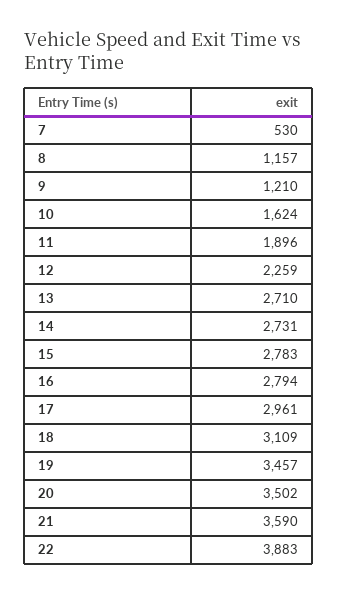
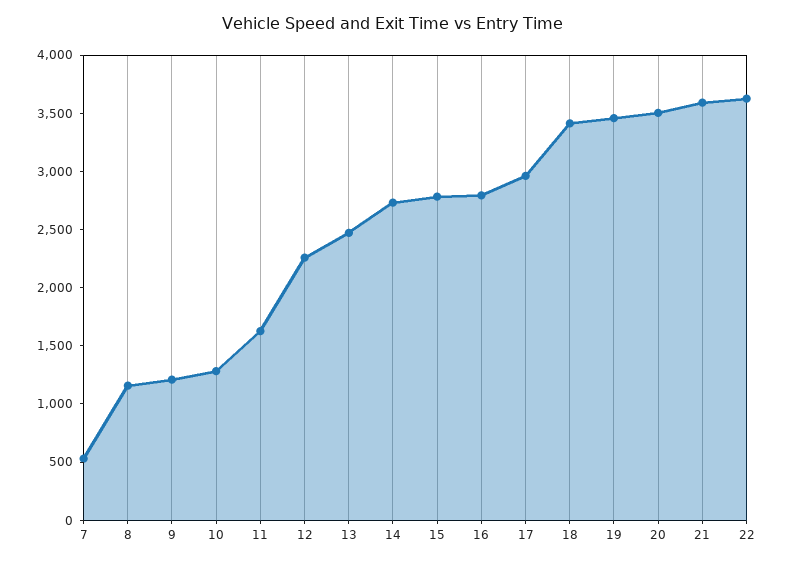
  {
    "7": 530,
    "8": 1157,
    "9": 1210,
-   "10": 1624,
+   "10": 1300,
-   "11": 1896,
+   "11": 1600,
    "12": 2259,
-   "13": 2710,
+   "13": 2500,
    "14": 2731,
    "15": 2783,
    "16": 2794,
    "17": 2961,
-   "18": 3109,
+   "18": 3400,
    "19": 3457,
    "20": 3502,
    "21": 3590,
-   "22": 3883
+   "22": 3600
  }

